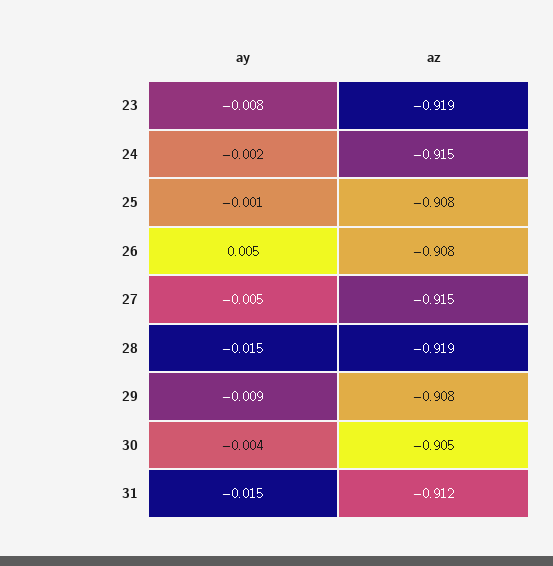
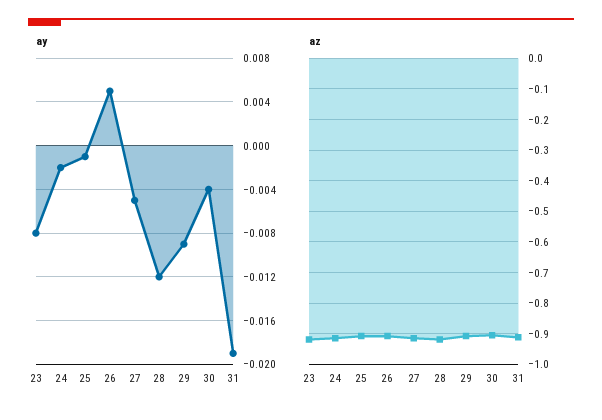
  {
    "ay": {
      "23": -0.008,
      "24": -0.002,
      "25": -0.001,
      "26": 0.005,
      "27": -0.005,
-     "28": -0.015,
+     "28": -0.012,
      "29": -0.009,
      "30": -0.004,
-     "31": -0.015
+     "31": -0.019
    },
    "az": {
      "23": -0.919,
      "24": -0.915,
      "25": -0.908,
      "26": -0.908,
      "27": -0.915,
      "28": -0.919,
      "29": -0.908,
      "30": -0.905,
      "31": -0.912
    }
  }

